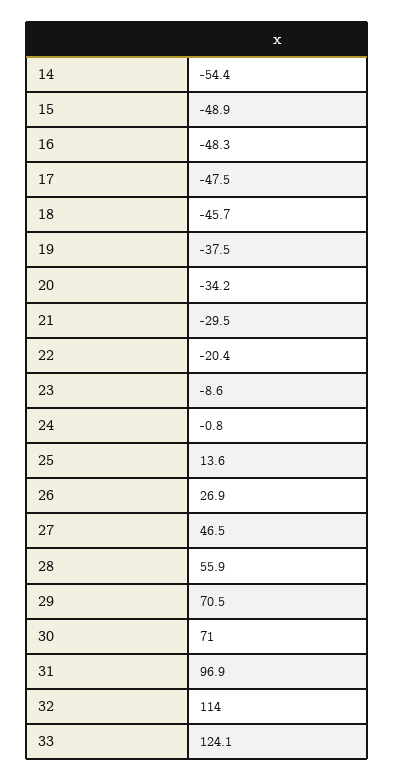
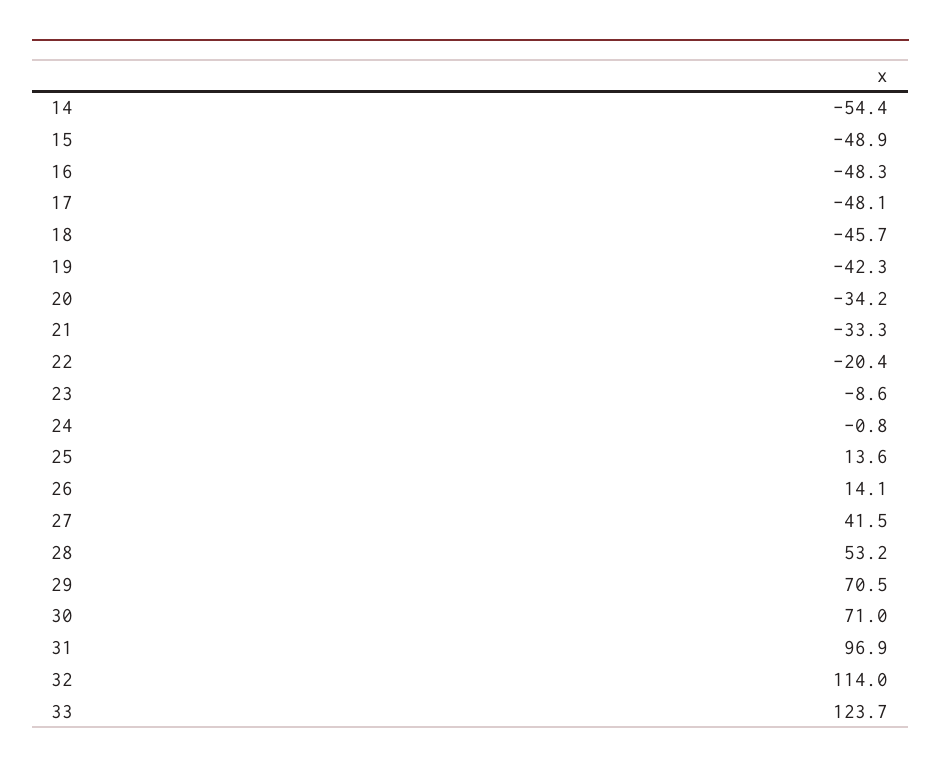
  {
    "14": -54.4,
    "15": -48.9,
    "16": -48.3,
-   "17": -47.5,
+   "17": -48.1,
    "18": -45.7,
-   "19": -37.5,
+   "19": -42.3,
    "20": -34.2,
-   "21": -29.5,
+   "21": -33.3,
    "22": -20.4,
    "23": -8.6,
    "24": -0.8,
    "25": 13.6,
-   "26": 26.9,
+   "26": 14.1,
-   "27": 46.5,
+   "27": 41.5,
-   "28": 55.9,
+   "28": 53.2,
    "29": 70.5,
    "30": 71,
    "31": 96.9,
    "32": 114,
-   "33": 124.1
+   "33": 123.7
  }

